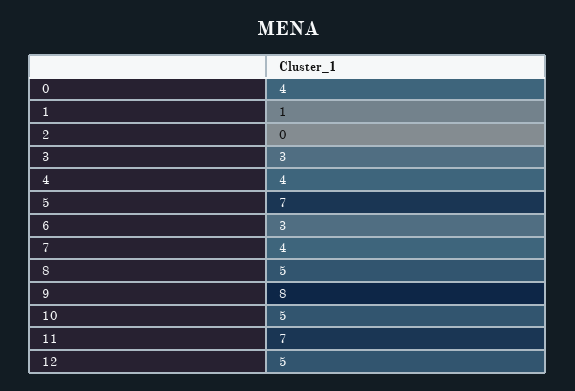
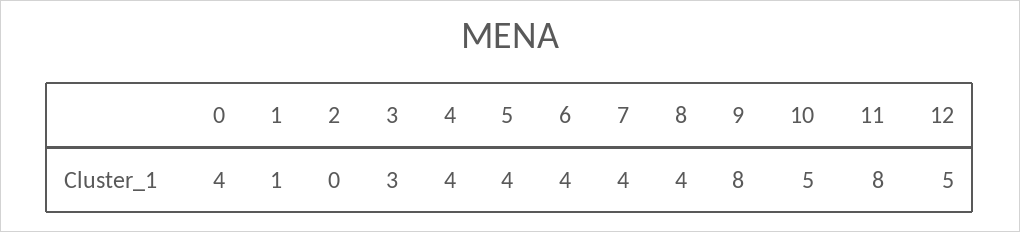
  {
    "0": 4,
    "1": 1,
    "2": 0,
    "3": 3,
    "4": 4,
-   "5": 7,
+   "5": 4,
-   "6": 3,
+   "6": 4,
    "7": 4,
-   "8": 5,
+   "8": 4,
    "9": 8,
    "10": 5,
-   "11": 7,
+   "11": 8,
    "12": 5
  }

